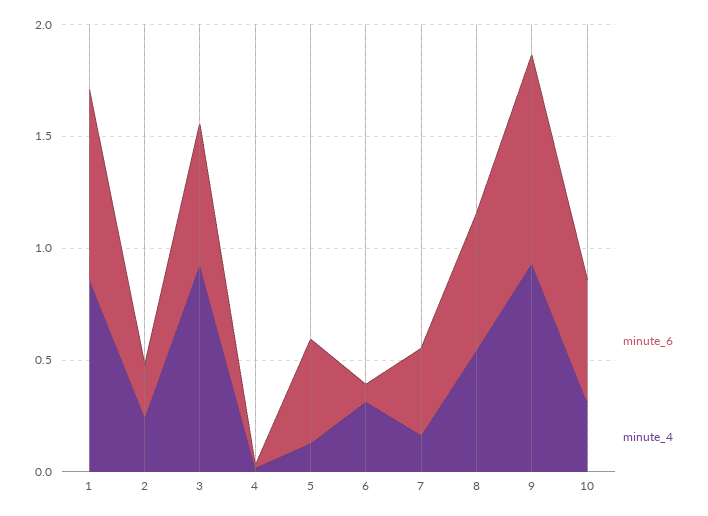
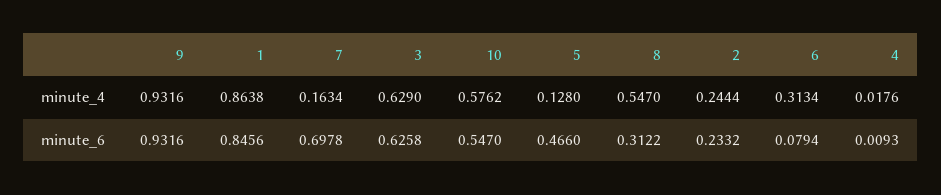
  {
    "minute_6": {
      "1": 0.8456,
      "2": 0.2332,
      "3": 0.6258,
      "4": 0.0093,
      "5": 0.466,
      "6": 0.0794,
-     "7": 0.4,
+     "7": 0.6978,
-     "8": 0.6,
+     "8": 0.3122,
      "9": 0.9316,
      "10": 0.547
    },
    "minute_4": {
      "1": 0.8638,
      "2": 0.2444,
-     "3": 0.9,
+     "3": 0.629,
      "4": 0.0176,
      "5": 0.128,
      "6": 0.3134,
      "7": 0.1634,
      "8": 0.547,
      "9": 0.9316,
-     "10": 0.3
+     "10": 0.5762
    }
  }

